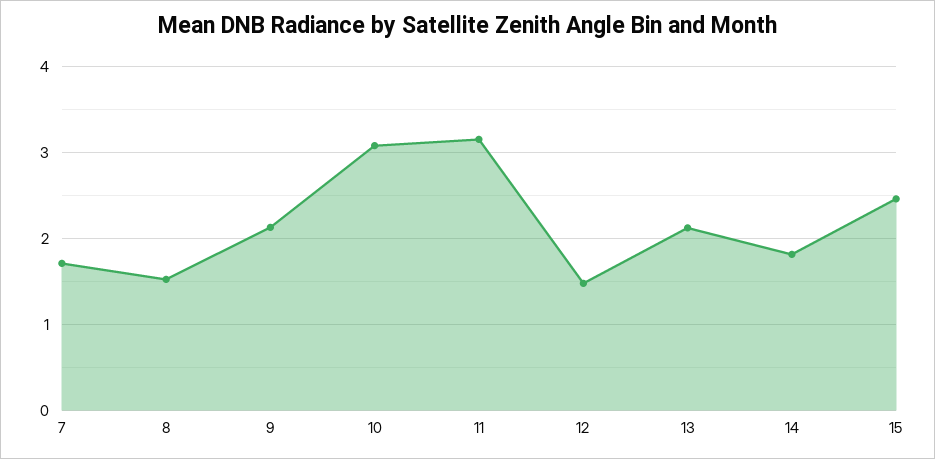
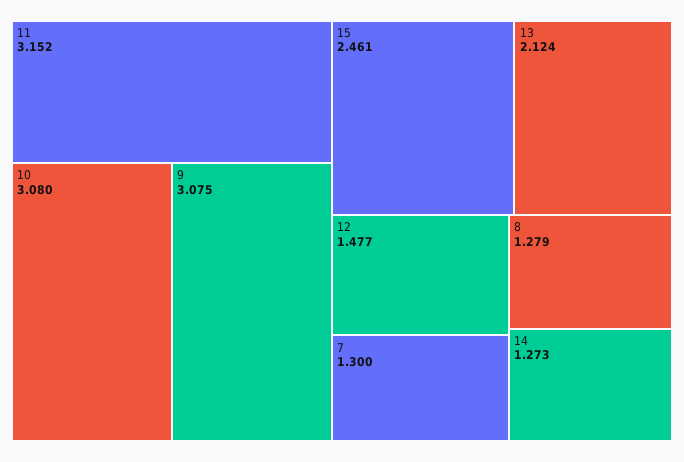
  {
-   "7": 1.7,
+   "7": 1.3,
-   "8": 1.5,
+   "8": 1.279,
-   "9": 2.1,
+   "9": 3.075,
    "10": 3.08,
    "11": 3.152,
    "12": 1.477,
    "13": 2.124,
-   "14": 1.8,
+   "14": 1.273,
    "15": 2.461
  }

